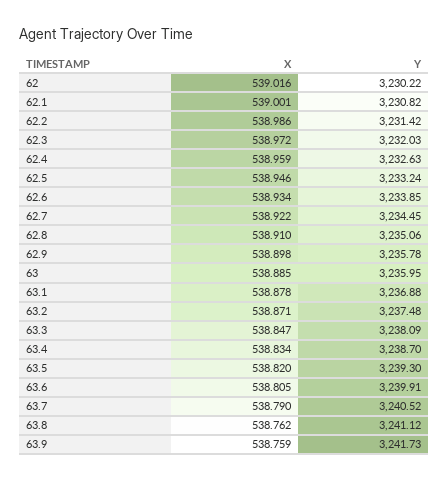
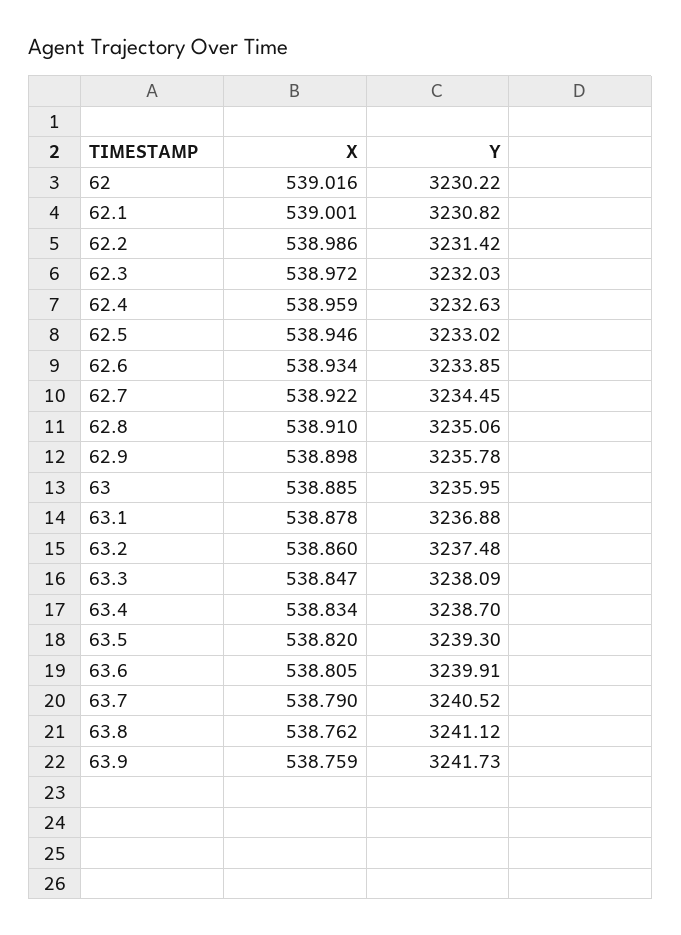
  {
    "X": {
      "62": 539.016,
      "62.1": 539.001,
      "62.2": 538.986,
      "62.3": 538.972,
      "62.4": 538.959,
      "62.5": 538.946,
      "62.6": 538.934,
      "62.7": 538.922,
      "62.8": 538.91,
      "62.9": 538.898,
      "63": 538.885,
      "63.1": 538.878,
-     "63.2": 538.871,
+     "63.2": 538.86,
      "63.3": 538.847,
      "63.4": 538.834,
      "63.5": 538.82,
      "63.6": 538.805,
      "63.7": 538.79,
      "63.8": 538.762,
      "63.9": 538.759
    },
    "Y": {
      "62": 3230.22,
      "62.1": 3230.82,
      "62.2": 3231.42,
      "62.3": 3232.03,
      "62.4": 3232.63,
-     "62.5": 3233.24,
+     "62.5": 3233.02,
      "62.6": 3233.85,
      "62.7": 3234.45,
      "62.8": 3235.06,
      "62.9": 3235.78,
      "63": 3235.95,
      "63.1": 3236.88,
      "63.2": 3237.48,
      "63.3": 3238.09,
      "63.4": 3238.7,
      "63.5": 3239.3,
      "63.6": 3239.91,
      "63.7": 3240.52,
      "63.8": 3241.12,
      "63.9": 3241.73
    }
  }

